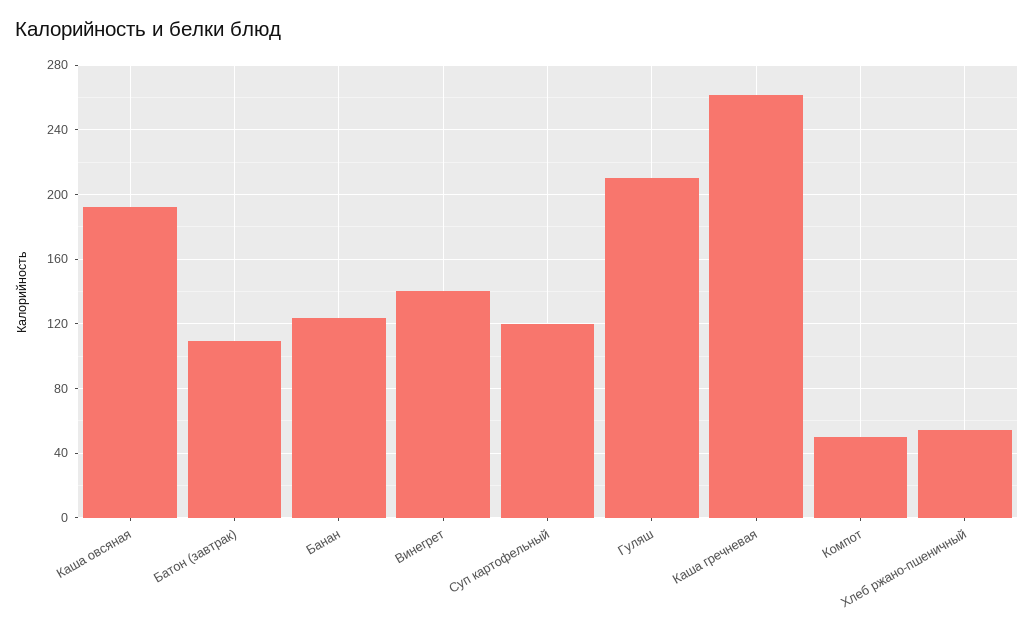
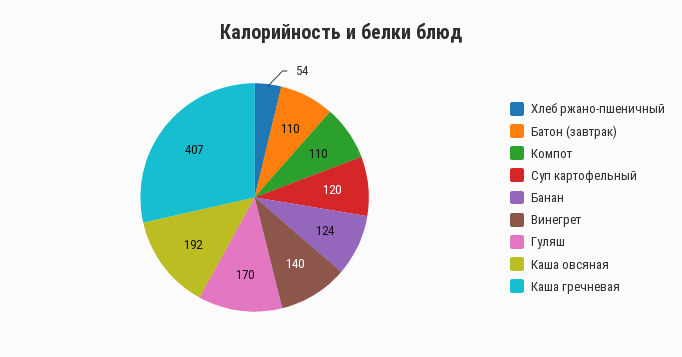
  {
    "Каша овсяная": 192,
    "Батон (завтрак)": 110,
    "Банан": 124,
    "Винегрет": 140,
    "Суп картофельный": 120,
-   "Гуляш": 210,
+   "Гуляш": 170,
-   "Каша гречневая": 260,
+   "Каша гречневая": 407,
-   "Компот": 50,
+   "Компот": 110,
    "Хлеб ржано-пшеничный": 54
  }

